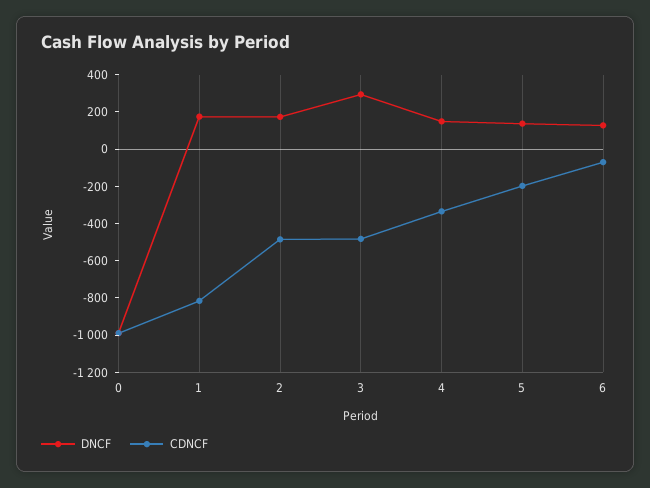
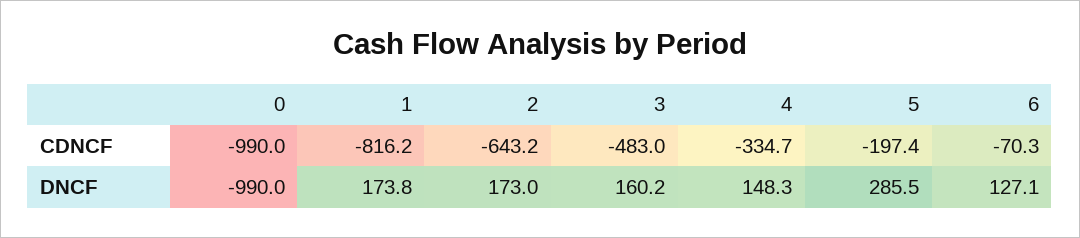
  {
    "DNCF": {
      "0": -990,
      "1": 173.8,
      "2": 173,
-     "3": 300,
+     "3": 160.2,
      "4": 148.3,
-     "5": 150,
+     "5": 285.5,
      "6": 127.1
    },
    "CDNCF": {
      "0": -990,
      "1": -816.2,
-     "2": -500,
+     "2": -643.2,
      "3": -483,
      "4": -334.7,
      "5": -197.4,
      "6": -70.3
    }
  }

